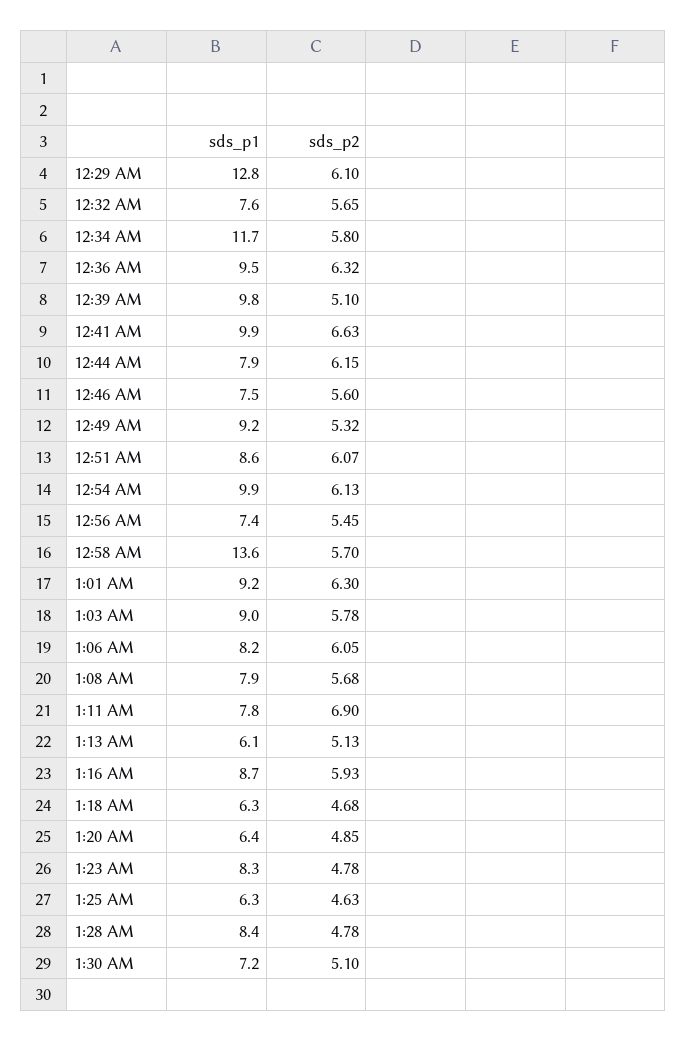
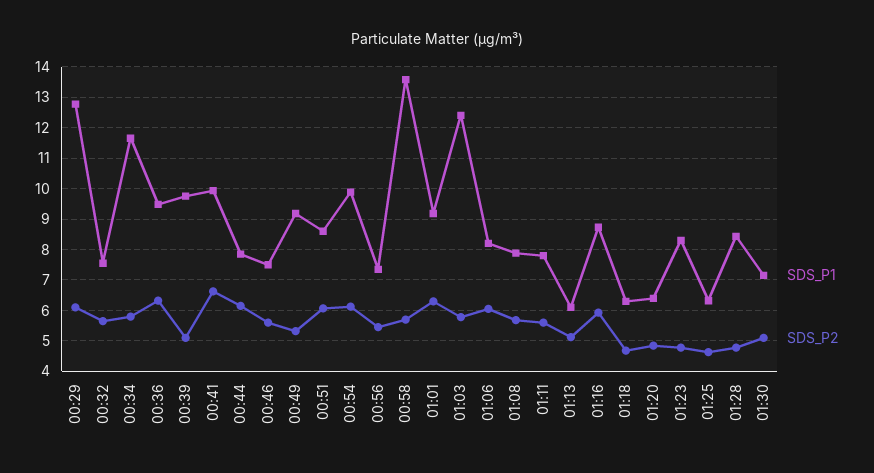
  {
    "sds_p1": {
      "12:29 AM": 12.8,
      "12:32 AM": 7.6,
      "12:34 AM": 11.7,
      "12:36 AM": 9.5,
      "12:39 AM": 9.8,
      "12:41 AM": 9.9,
      "12:44 AM": 7.9,
      "12:46 AM": 7.5,
      "12:49 AM": 9.2,
      "12:51 AM": 8.6,
      "12:54 AM": 9.9,
      "12:56 AM": 7.4,
      "12:58 AM": 13.6,
      "1:01 AM": 9.2,
-     "1:03 AM": 9,
+     "1:03 AM": 12.4,
      "1:06 AM": 8.2,
      "1:08 AM": 7.9,
      "1:11 AM": 7.8,
      "1:13 AM": 6.1,
      "1:16 AM": 8.7,
      "1:18 AM": 6.3,
      "1:20 AM": 6.4,
      "1:23 AM": 8.3,
      "1:25 AM": 6.3,
      "1:28 AM": 8.4,
      "1:30 AM": 7.2
    },
    "sds_p2": {
      "12:29 AM": 6.1,
      "12:32 AM": 5.65,
      "12:34 AM": 5.8,
      "12:36 AM": 6.32,
      "12:39 AM": 5.1,
      "12:41 AM": 6.63,
      "12:44 AM": 6.15,
      "12:46 AM": 5.6,
      "12:49 AM": 5.32,
      "12:51 AM": 6.07,
      "12:54 AM": 6.13,
      "12:56 AM": 5.45,
      "12:58 AM": 5.7,
      "1:01 AM": 6.3,
      "1:03 AM": 5.78,
      "1:06 AM": 6.05,
      "1:08 AM": 5.68,
-     "1:11 AM": 6.9,
+     "1:11 AM": 5.6,
      "1:13 AM": 5.13,
      "1:16 AM": 5.93,
      "1:18 AM": 4.68,
      "1:20 AM": 4.85,
      "1:23 AM": 4.78,
      "1:25 AM": 4.63,
      "1:28 AM": 4.78,
      "1:30 AM": 5.1
    }
  }

